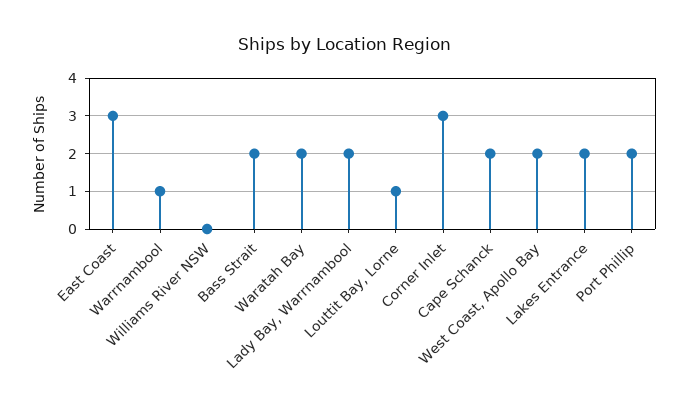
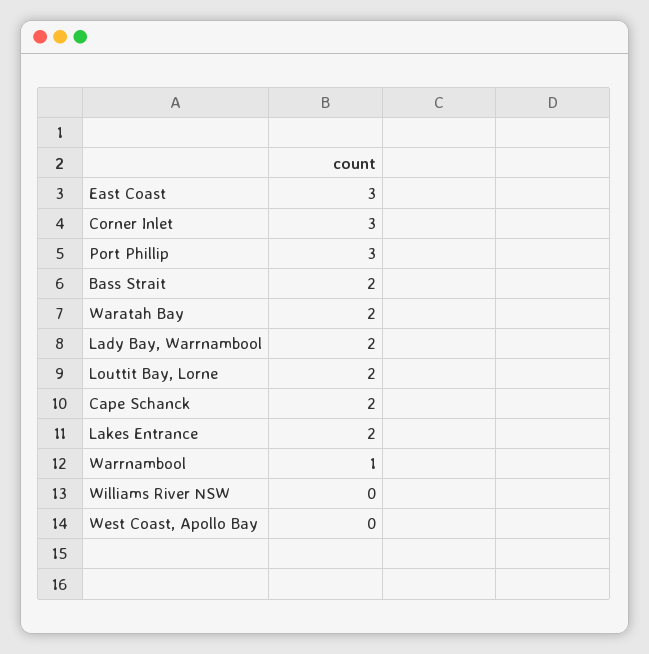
  {
    "East Coast": 3,
    "Warrnambool": 1,
    "Williams River NSW": 0,
    "Bass Strait": 2,
    "Waratah Bay": 2,
    "Lady Bay, Warrnambool": 2,
-   "Louttit Bay, Lorne": 1,
+   "Louttit Bay, Lorne": 2,
    "Corner Inlet": 3,
    "Cape Schanck": 2,
-   "West Coast, Apollo Bay": 2,
+   "West Coast, Apollo Bay": 0,
    "Lakes Entrance": 2,
-   "Port Phillip": 2
+   "Port Phillip": 3
  }

